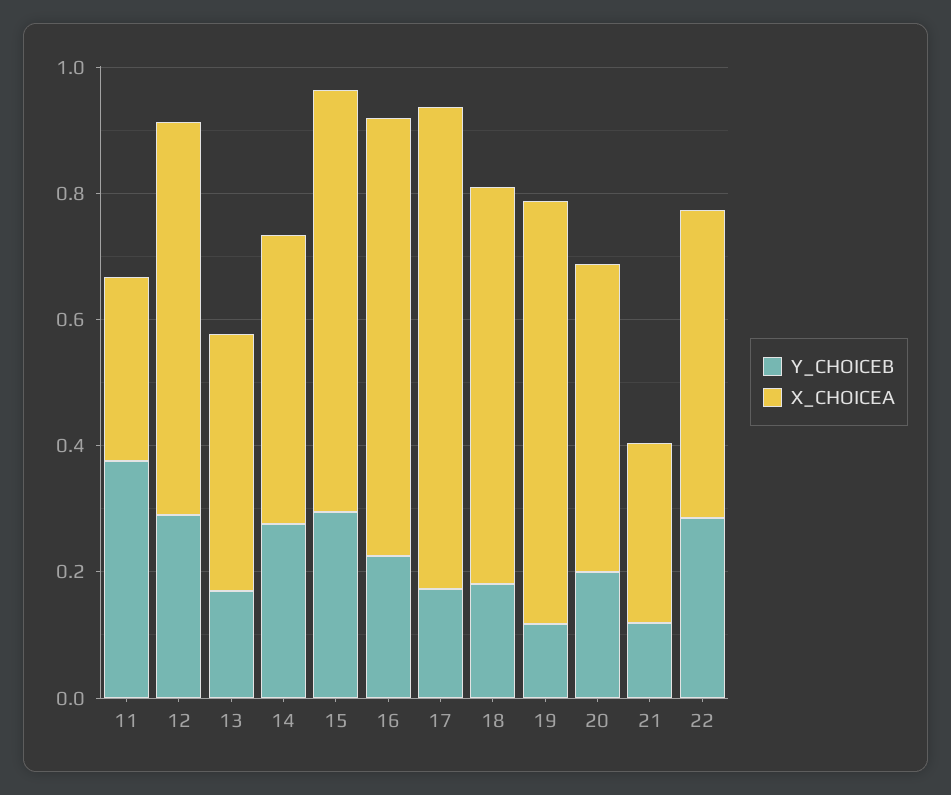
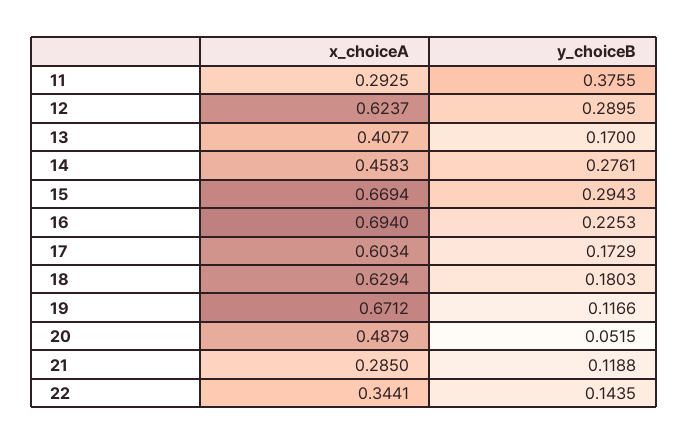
  {
    "Y_CHOICEB": {
      "11": 0.3755,
      "12": 0.2895,
      "13": 0.17,
      "14": 0.2761,
      "15": 0.2943,
      "16": 0.2253,
      "17": 0.1729,
      "18": 0.1803,
      "19": 0.1166,
-     "20": 0.2,
+     "20": 0.0515,
      "21": 0.1188,
-     "22": 0.3
+     "22": 0.1435
    },
    "X_CHOICEA": {
      "11": 0.2925,
      "12": 0.6237,
      "13": 0.4077,
      "14": 0.4583,
      "15": 0.6694,
      "16": 0.694,
-     "17": 0.75,
+     "17": 0.6034,
      "18": 0.6294,
      "19": 0.6712,
      "20": 0.4879,
      "21": 0.285,
-     "22": 0.5
+     "22": 0.3441
    }
  }

